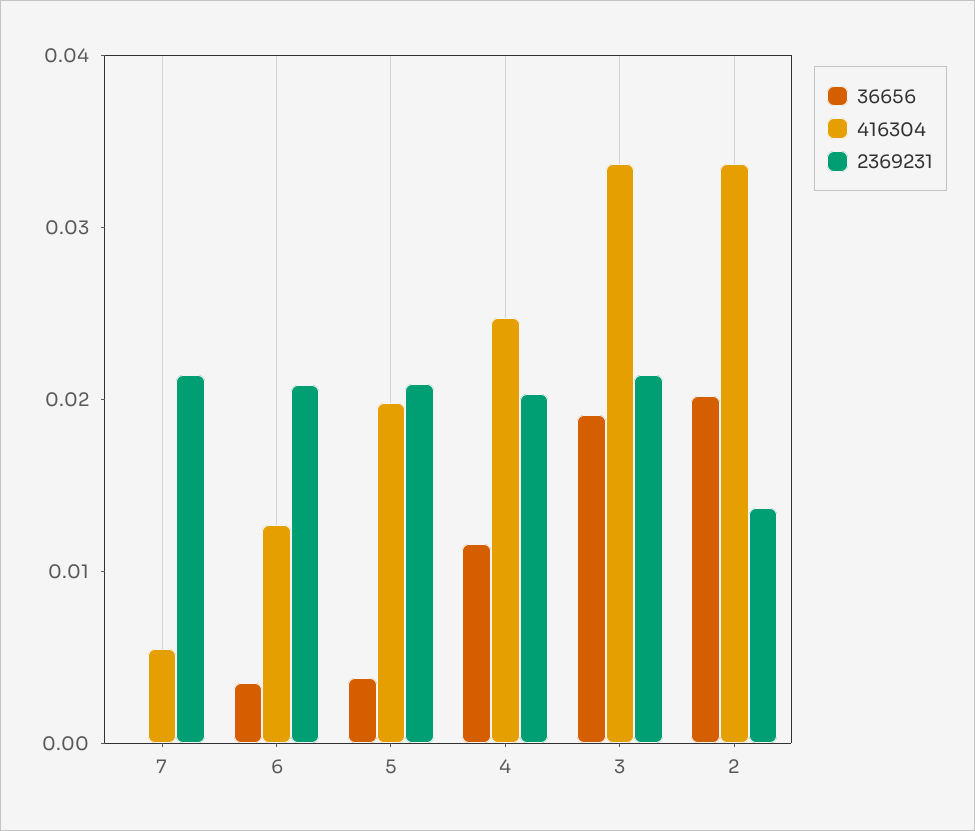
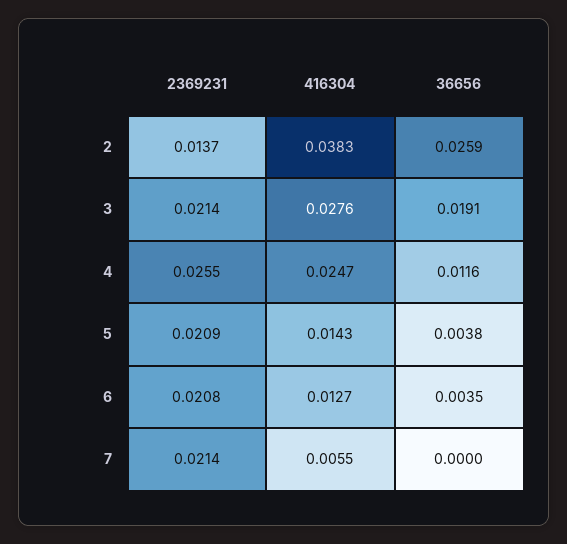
  {
    "36656": {
      "7": 0,
      "6": 0.0035,
      "5": 0.0038,
      "4": 0.0116,
      "3": 0.0191,
-     "2": 0.02
+     "2": 0.0259
    },
    "416304": {
      "7": 0.0055,
      "6": 0.0127,
-     "5": 0.02,
+     "5": 0.0143,
      "4": 0.0247,
-     "3": 0.034,
+     "3": 0.0276,
-     "2": 0.034
+     "2": 0.0383
    },
    "2369231": {
      "7": 0.0214,
      "6": 0.0208,
      "5": 0.0209,
-     "4": 0.02,
+     "4": 0.0255,
      "3": 0.0214,
      "2": 0.0137
    }
  }

